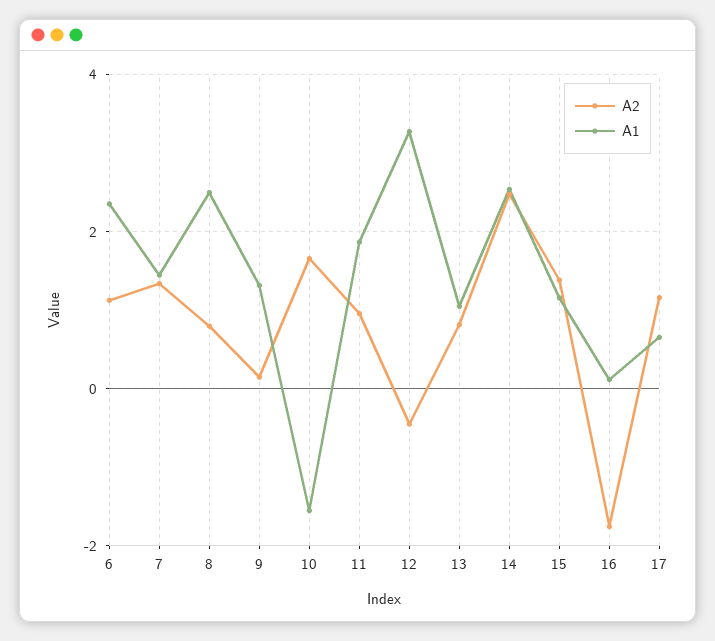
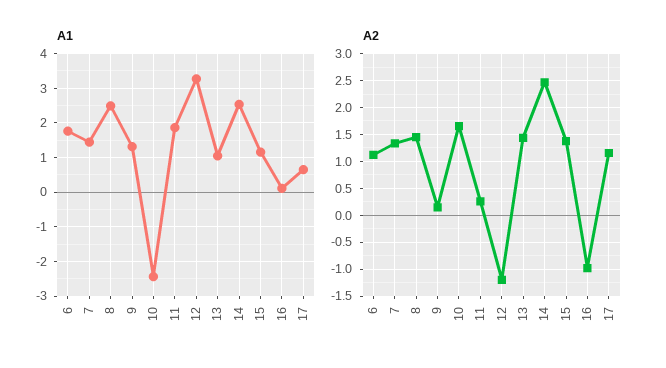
  {
    "A2": {
      "6": 1.2,
      "7": 1.4,
-     "8": 0.8,
+     "8": 1.5,
      "9": 0.2,
      "10": 1.6,
-     "11": 1,
+     "11": 0.25,
-     "12": -0.4,
+     "12": -1.25,
-     "13": 0.8,
+     "13": 1.5,
      "14": 2.4,
      "15": 1.4,
-     "16": -1.8,
+     "16": -1,
      "17": 1.2
    },
    "A1": {
-     "6": 2.4,
+     "6": 1.8,
      "7": 1.4,
      "8": 2.4,
      "9": 1.4,
-     "10": -1.6,
+     "10": -2.4,
      "11": 1.8,
      "12": 3.2,
      "13": 1,
      "14": 2.6,
      "15": 1.2,
      "16": 0.2,
      "17": 0.6
    }
  }

